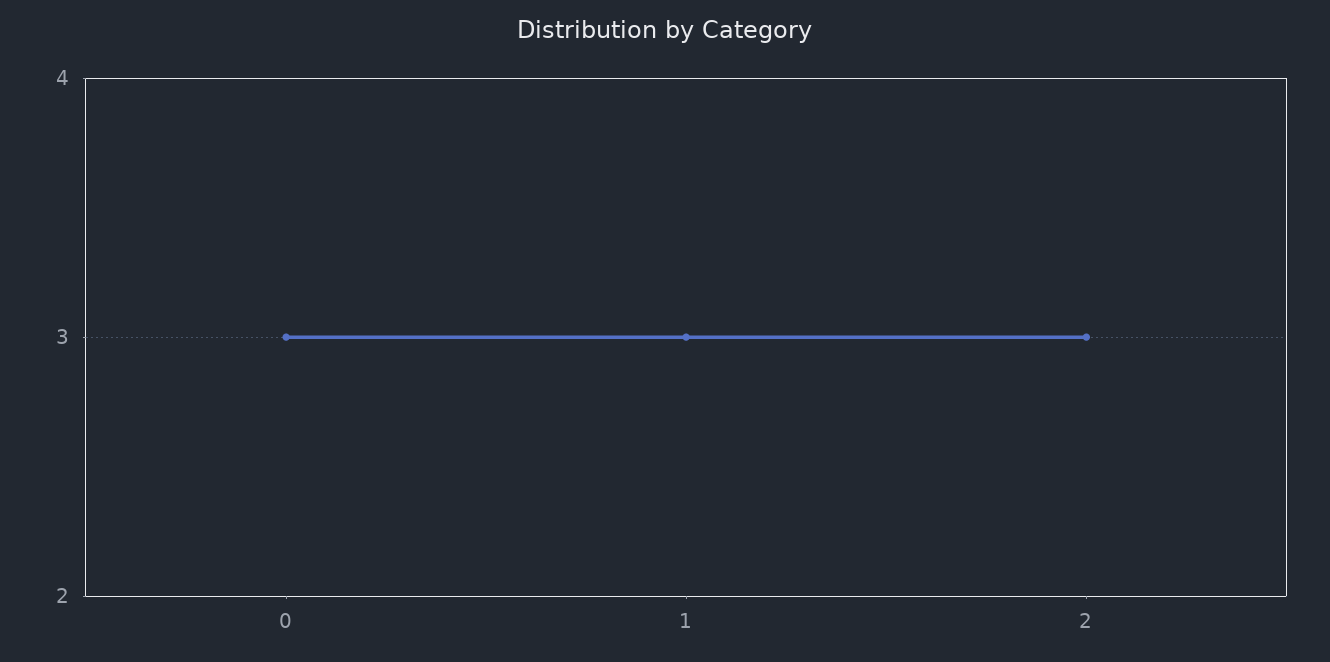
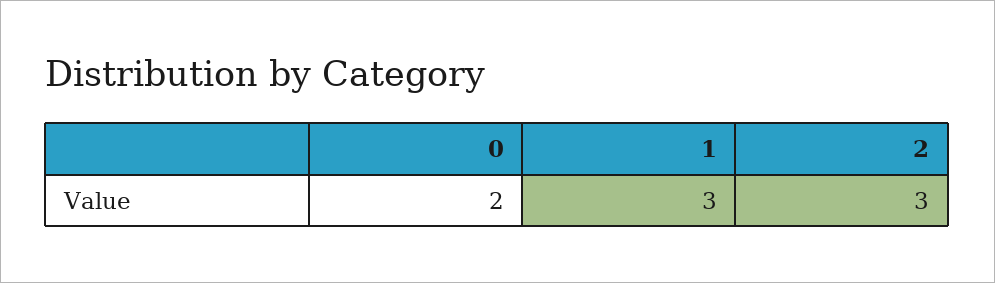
  {
-   "0": 3,
+   "0": 2,
    "1": 3,
    "2": 3
  }

